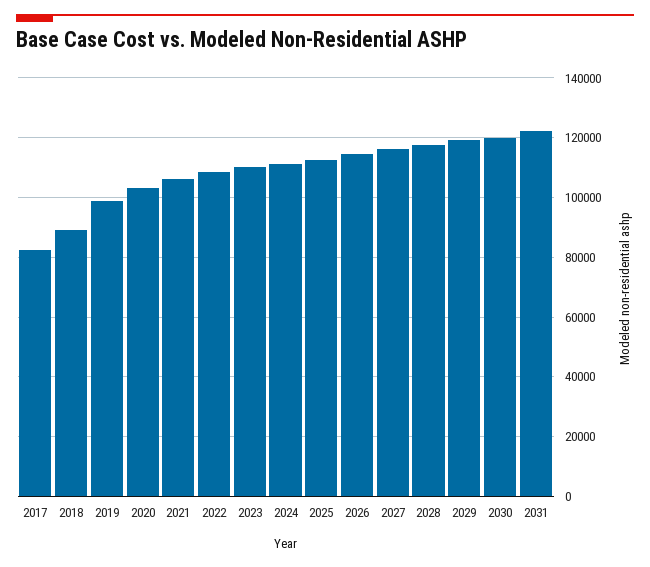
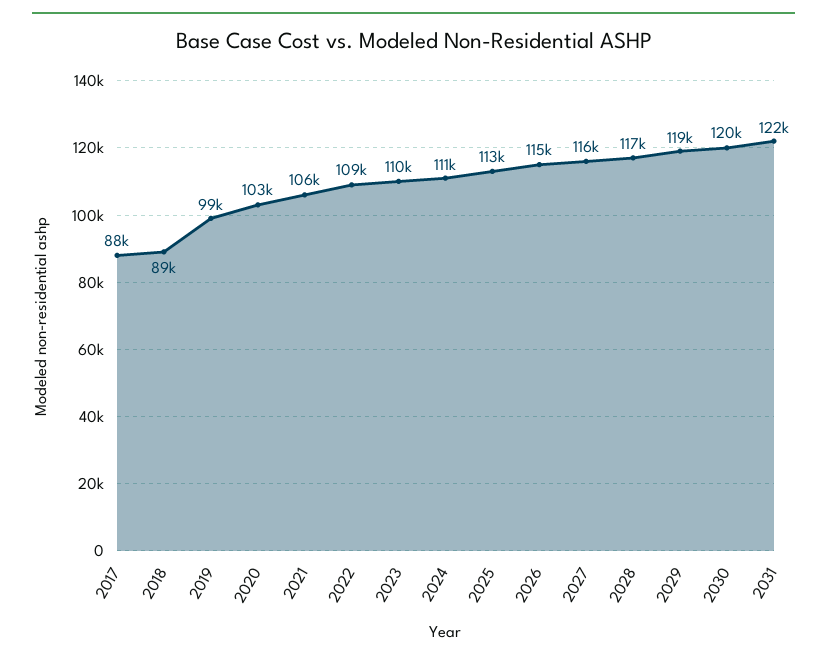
  {
-   "2017": 82500,
+   "2017": 88000,
    "2018": 89000,
    "2019": 99000,
    "2020": 103000,
    "2021": 106000,
    "2022": 109000,
    "2023": 110000,
    "2024": 111000,
    "2025": 113000,
    "2026": 115000,
    "2027": 116000,
    "2028": 117000,
    "2029": 119000,
    "2030": 120000,
    "2031": 122000
  }

